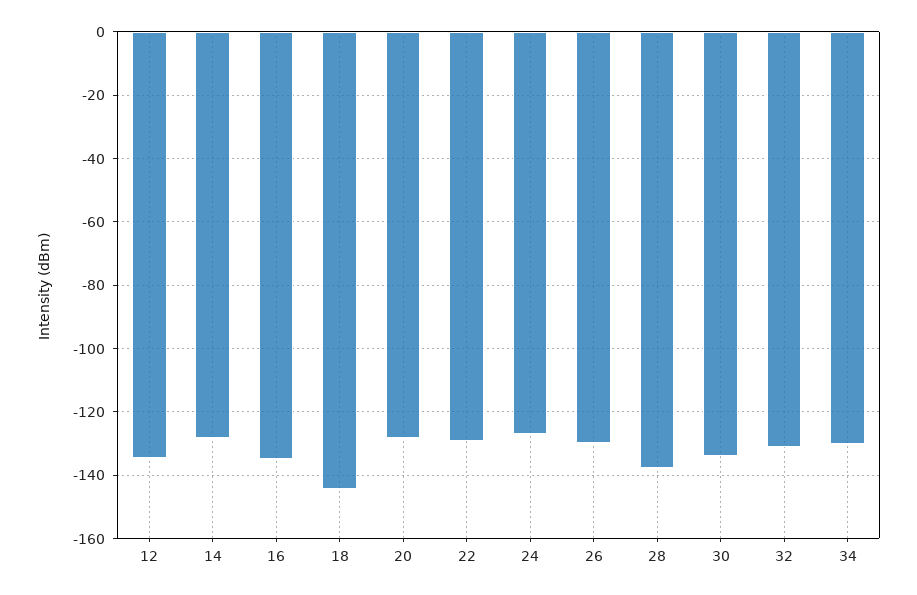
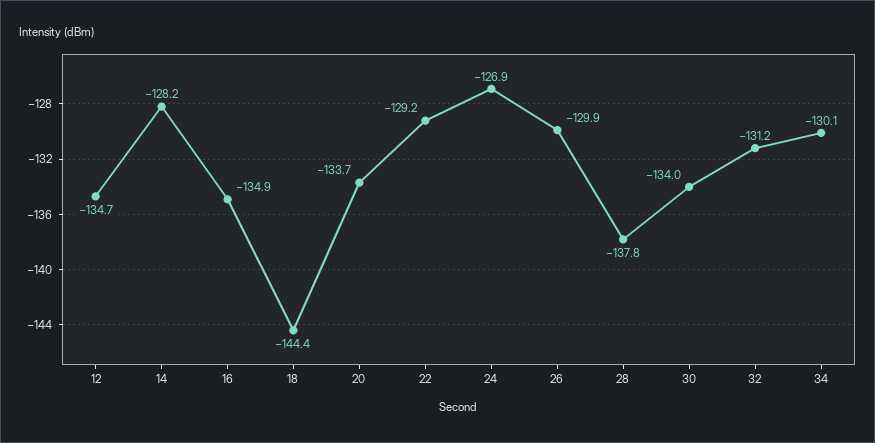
  {
    "12": -134.7,
    "14": -128.2,
    "16": -134.9,
    "18": -144.4,
-   "20": -128,
+   "20": -133.7,
    "22": -129.2,
    "24": -126.9,
    "26": -129.9,
    "28": -137.8,
    "30": -134,
    "32": -131.2,
    "34": -130.1
  }

